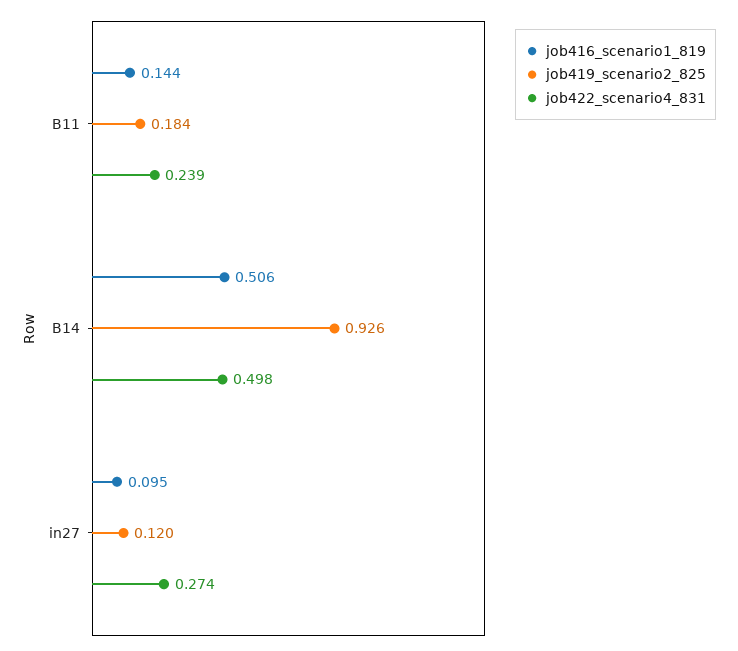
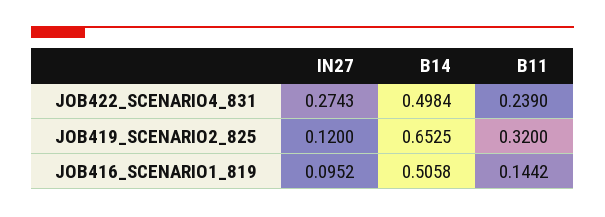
  {
    "job416_scenario1_819": {
      "B11": 0.1442,
      "B14": 0.5058,
      "in27": 0.0952
    },
    "job419_scenario2_825": {
-     "B11": 0.184,
+     "B11": 0.32,
-     "B14": 0.926,
+     "B14": 0.6525,
      "in27": 0.12
    },
    "job422_scenario4_831": {
      "B11": 0.239,
      "B14": 0.4984,
      "in27": 0.2743
    }
  }

